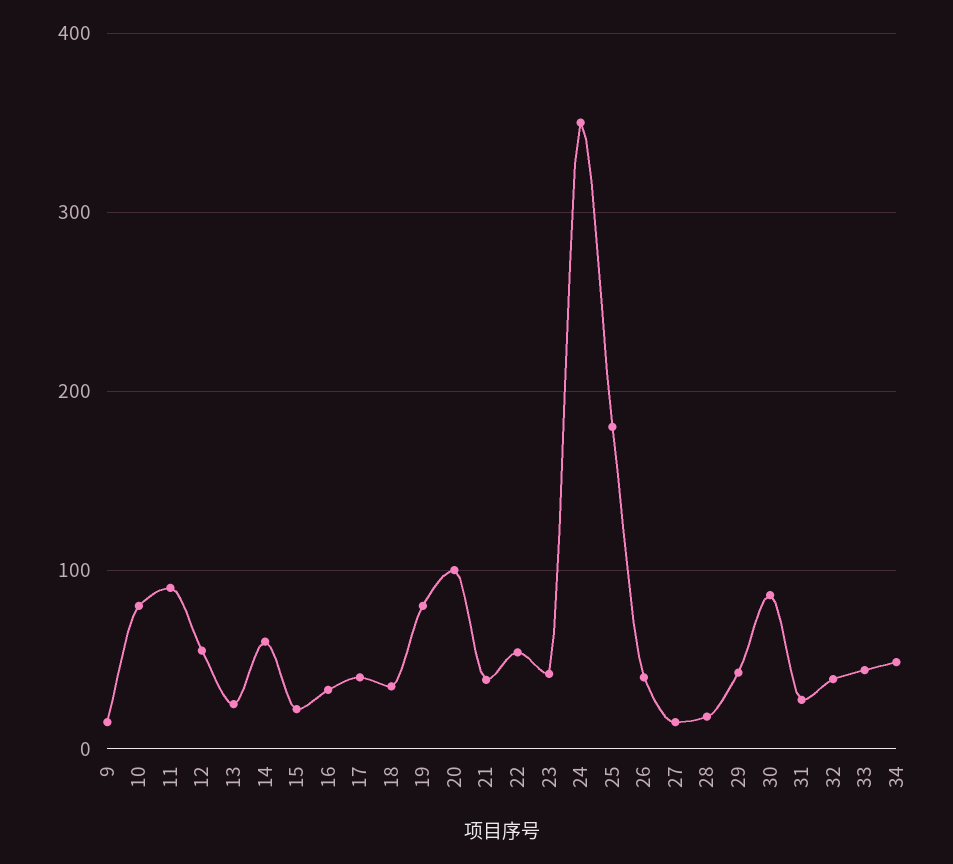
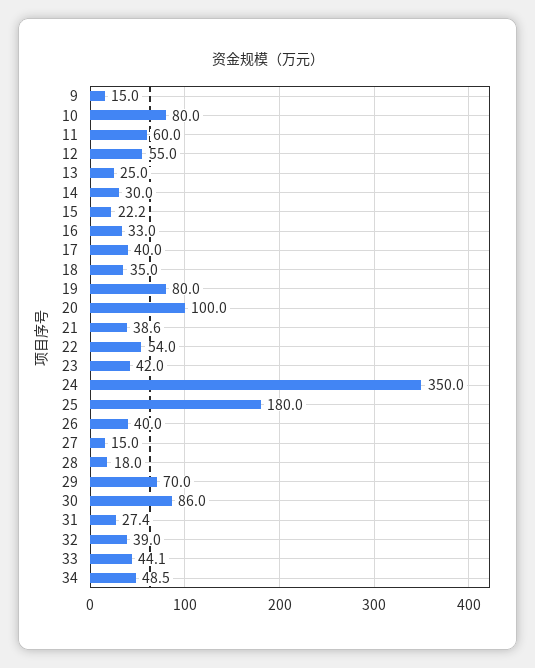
  {
    "9": 15,
    "10": 80,
-   "11": 90,
+   "11": 60,
    "12": 55,
    "13": 25,
-   "14": 60,
+   "14": 30,
    "15": 22.2,
    "16": 33,
    "17": 40,
    "18": 35,
    "19": 80,
    "20": 100,
    "21": 38.6,
    "22": 54,
    "23": 42,
    "24": 350,
    "25": 180,
    "26": 40,
    "27": 15,
    "28": 18,
-   "29": 40,
+   "29": 70,
    "30": 86,
    "31": 27.4,
    "32": 39,
    "33": 44.1,
    "34": 48.5
  }

